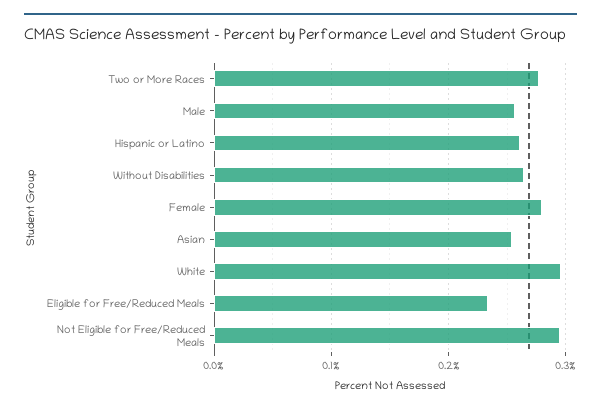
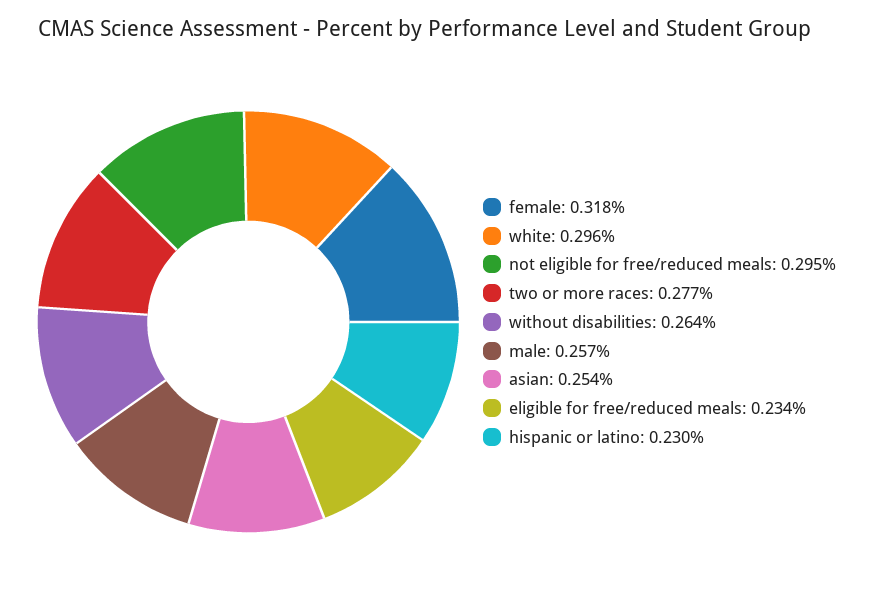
  {
    "Two or More Races": 0.277,
    "Male": 0.257,
-   "Hispanic or Latino": 0.26,
+   "Hispanic or Latino": 0.23,
    "Without Disabilities": 0.264,
-   "Female": 0.28,
+   "Female": 0.318,
    "Asian": 0.254,
    "White": 0.296,
    "Eligible for Free/Reduced Meals": 0.234,
    "Not Eligible for Free/Reduced Meals": 0.295
  }

